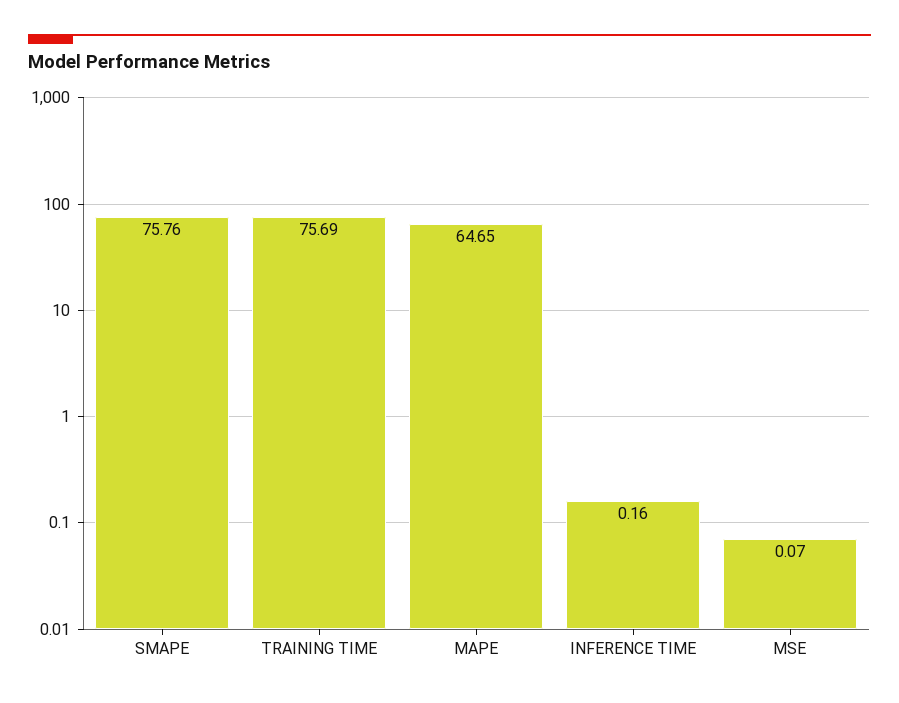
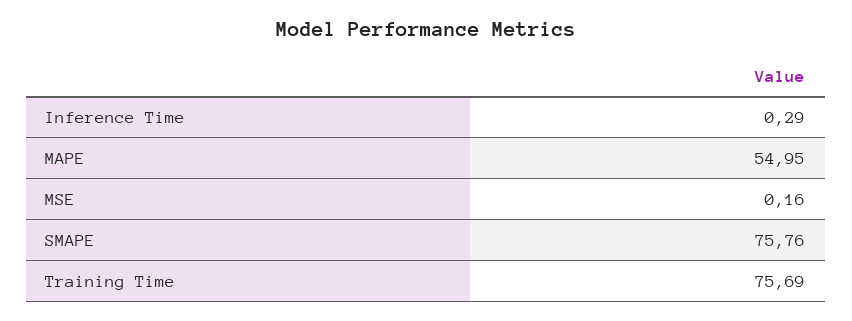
  {
    "SMAPE": 75.76,
    "TRAINING TIME": 75.69,
-   "MAPE": 64.65,
+   "MAPE": 54.95,
-   "INFERENCE TIME": 0.16,
+   "INFERENCE TIME": 0.29,
-   "MSE": 0.07
+   "MSE": 0.16
  }

